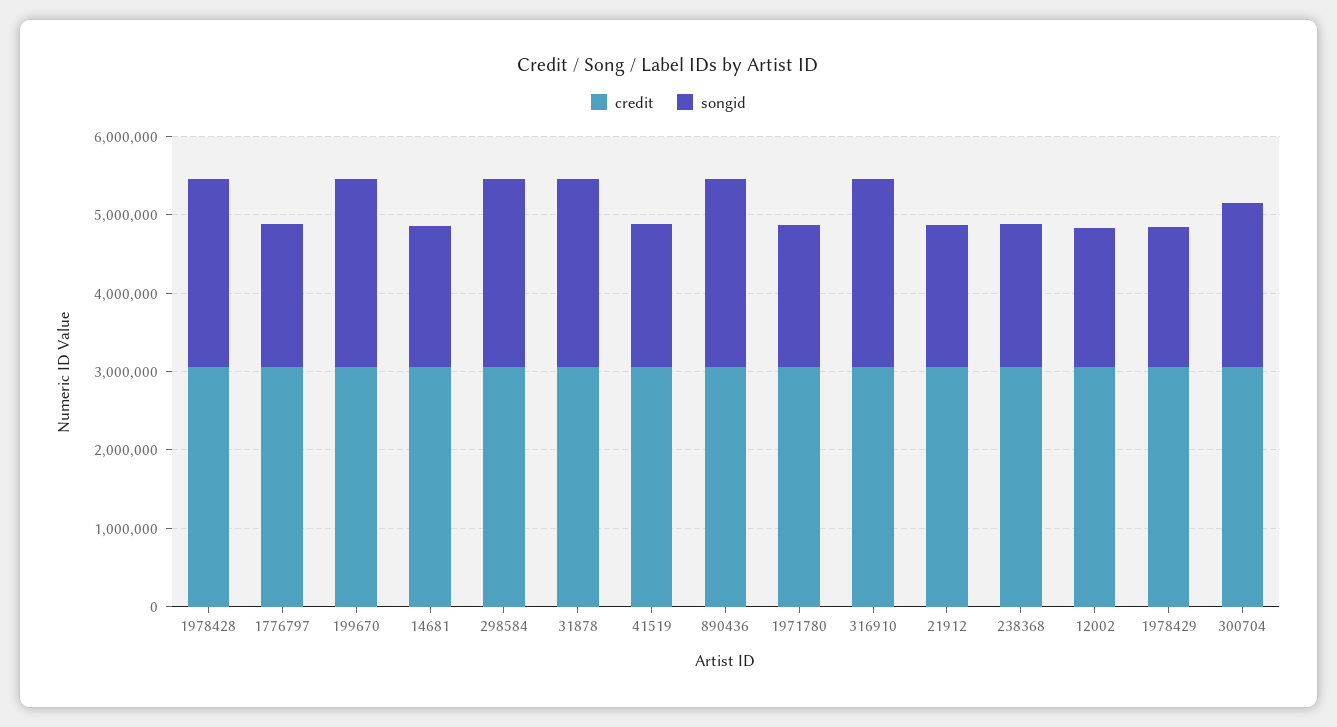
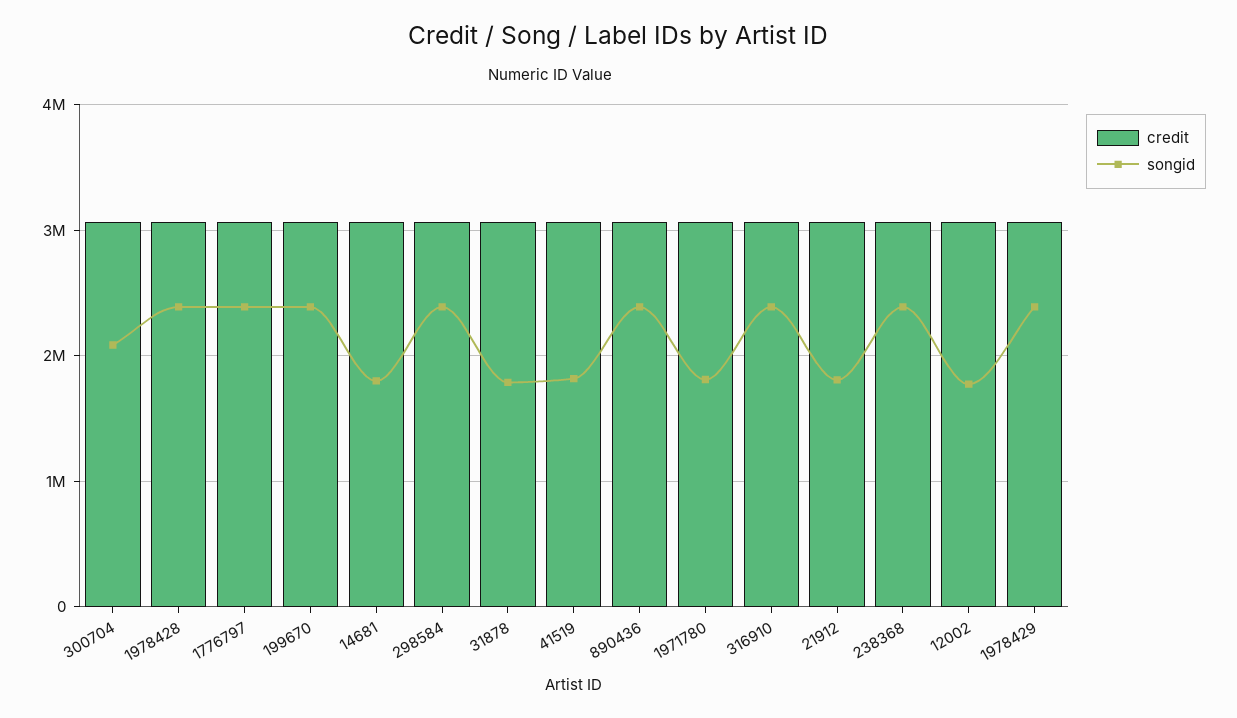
  {
    "credit": {
      "1978428": 3100000,
      "1776797": 3100000,
      "199670": 3100000,
      "14681": 3100000,
      "298584": 3100000,
      "31878": 3100000,
      "41519": 3100000,
      "890436": 3100000,
      "1971780": 3100000,
      "316910": 3100000,
      "21912": 3100000,
      "238368": 3100000,
      "12002": 3100000,
      "1978429": 3100000,
      "300704": 3100000
    },
    "songid": {
      "1978428": 2400000,
-     "1776797": 1800000,
+     "1776797": 2400000,
      "199670": 2400000,
      "14681": 1800000,
      "298584": 2400000,
-     "31878": 2400000,
+     "31878": 1800000,
      "41519": 1800000,
      "890436": 2400000,
      "1971780": 1800000,
      "316910": 2400000,
      "21912": 1800000,
-     "238368": 1800000,
+     "238368": 2400000,
      "12002": 1800000,
-     "1978429": 1800000,
+     "1978429": 2400000,
      "300704": 2100000
    }
  }

